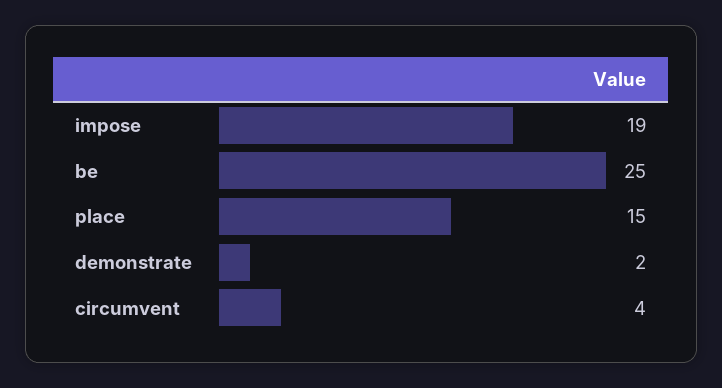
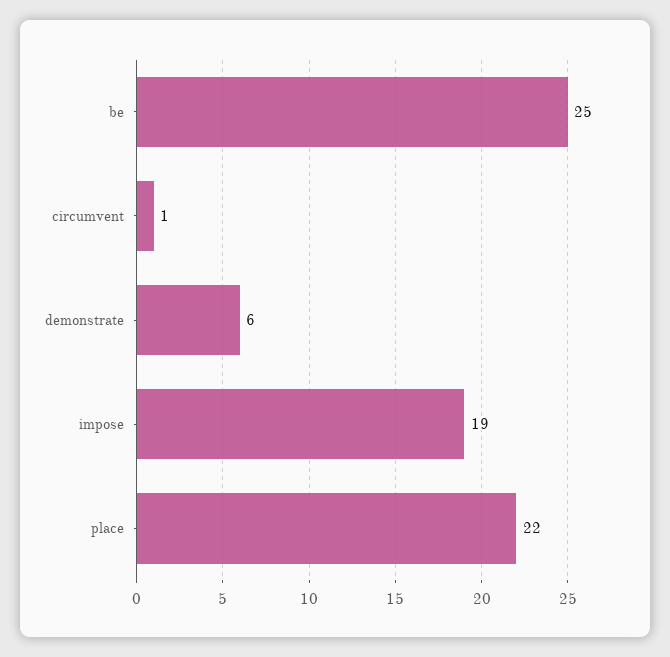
  {
    "impose": 19,
    "be": 25,
-   "place": 15,
+   "place": 22,
-   "demonstrate": 2,
+   "demonstrate": 6,
-   "circumvent": 4
+   "circumvent": 1
  }

